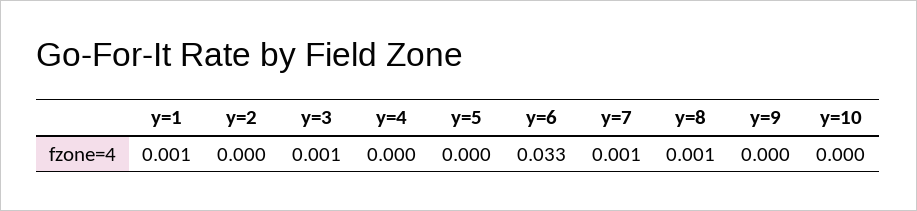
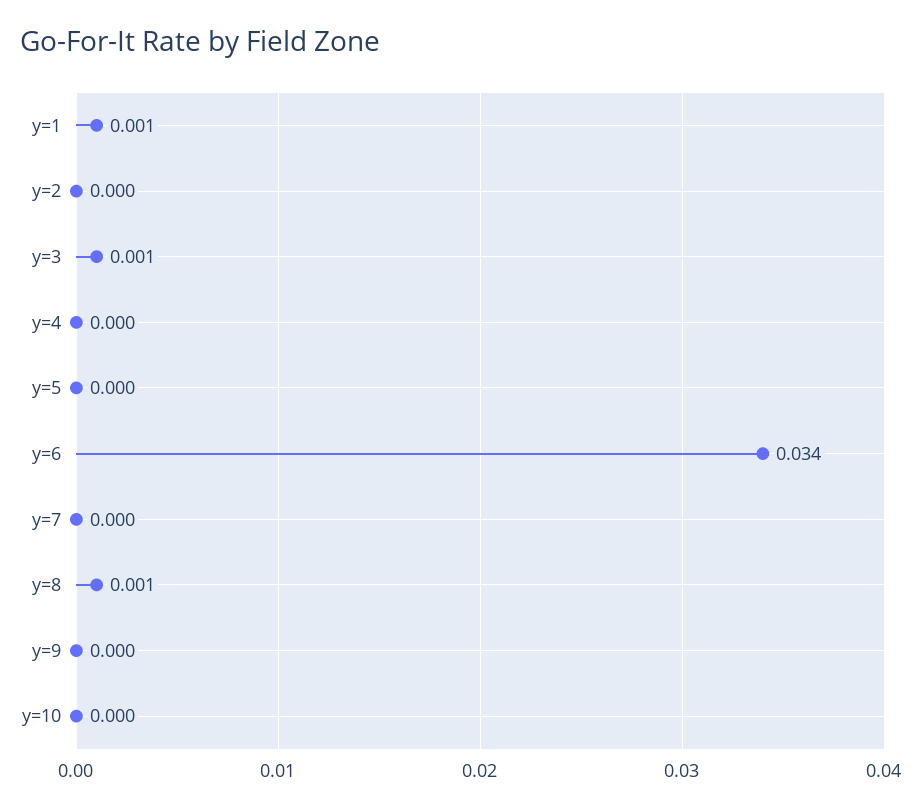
  {
    "y=1": 0.001,
    "y=2": 0,
    "y=3": 0.001,
    "y=4": 0,
    "y=5": 0,
-   "y=6": 0.033,
+   "y=6": 0.034,
-   "y=7": 0.001,
+   "y=7": 0,
    "y=8": 0.001,
    "y=9": 0,
    "y=10": 0
  }

